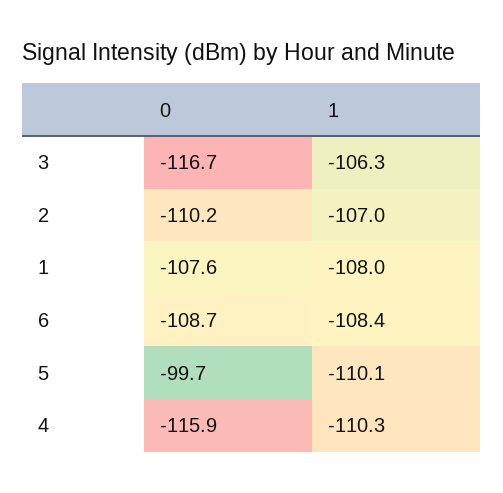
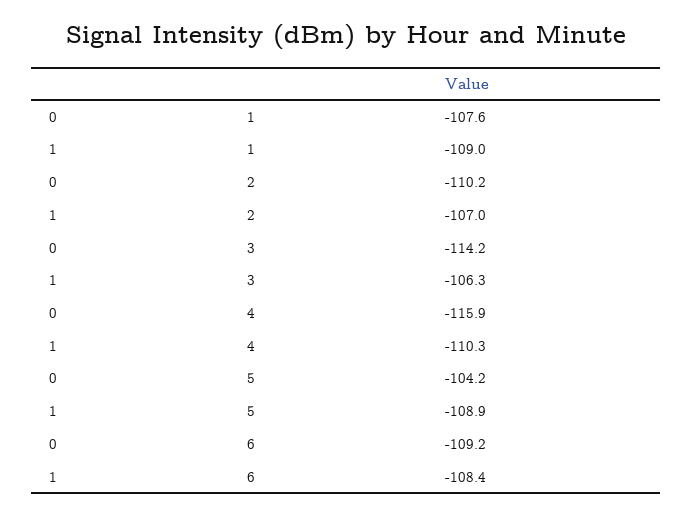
  {
    "0": {
-     "3": -116.7,
+     "3": -114.2,
      "2": -110.2,
      "1": -107.6,
-     "6": -108.7,
+     "6": -109.2,
-     "5": -99.7,
+     "5": -104.2,
      "4": -115.9
    },
    "1": {
      "3": -106.3,
      "2": -107,
-     "1": -108,
+     "1": -109,
      "6": -108.4,
-     "5": -110.1,
+     "5": -108.9,
      "4": -110.3
    }
  }

